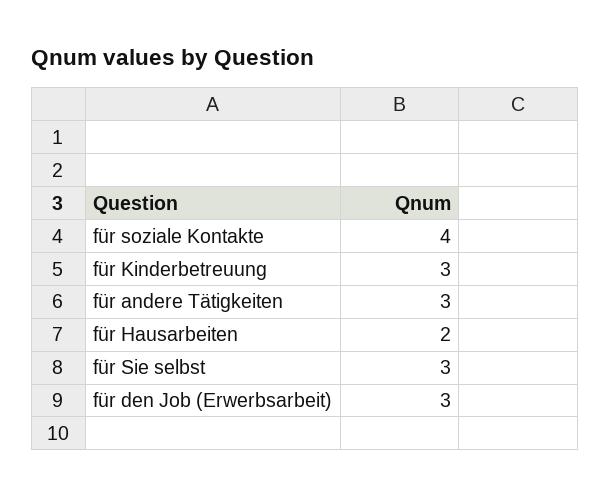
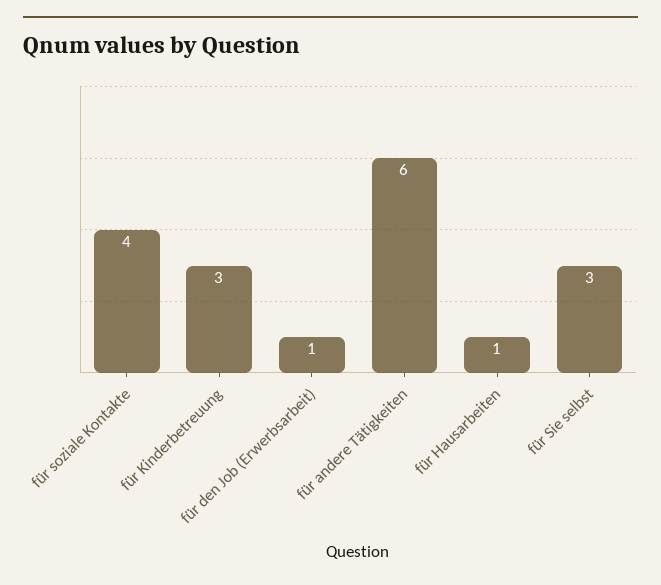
  {
    "für soziale Kontakte": 4,
    "für Kinderbetreuung": 3,
-   "für andere Tätigkeiten": 3,
+   "für andere Tätigkeiten": 6,
-   "für Hausarbeiten": 2,
+   "für Hausarbeiten": 1,
    "für Sie selbst": 3,
-   "für den Job (Erwerbsarbeit)": 3
+   "für den Job (Erwerbsarbeit)": 1
  }

